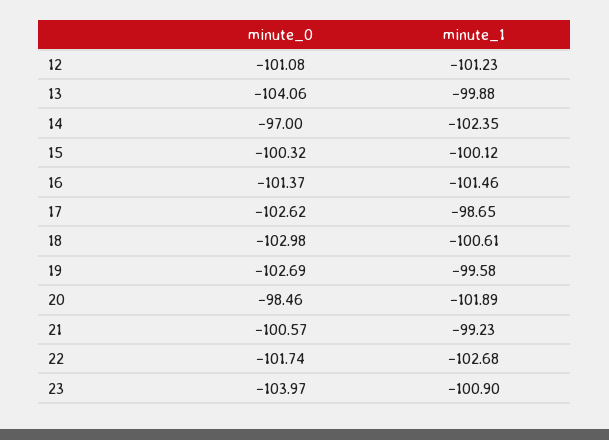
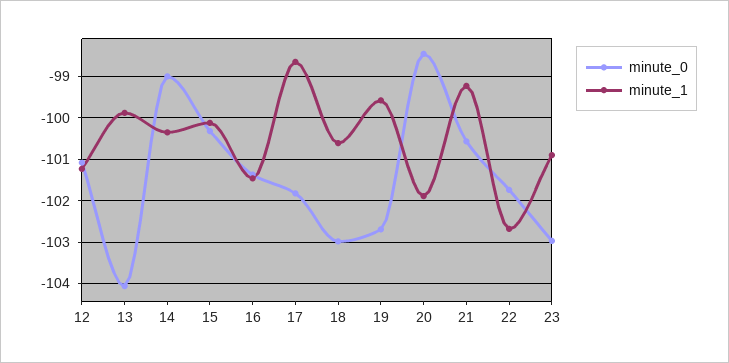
  {
    "minute_0": {
      "12": -101.08,
      "13": -104.06,
-     "14": -97,
+     "14": -99,
      "15": -100.32,
      "16": -101.37,
-     "17": -102.62,
+     "17": -101.8,
      "18": -102.98,
      "19": -102.69,
      "20": -98.46,
      "21": -100.57,
      "22": -101.74,
-     "23": -103.97
+     "23": -103
    },
    "minute_1": {
      "12": -101.23,
      "13": -99.88,
-     "14": -102.35,
+     "14": -100.4,
      "15": -100.12,
      "16": -101.46,
      "17": -98.65,
      "18": -100.61,
      "19": -99.58,
      "20": -101.89,
      "21": -99.23,
      "22": -102.68,
      "23": -100.9
    }
  }

